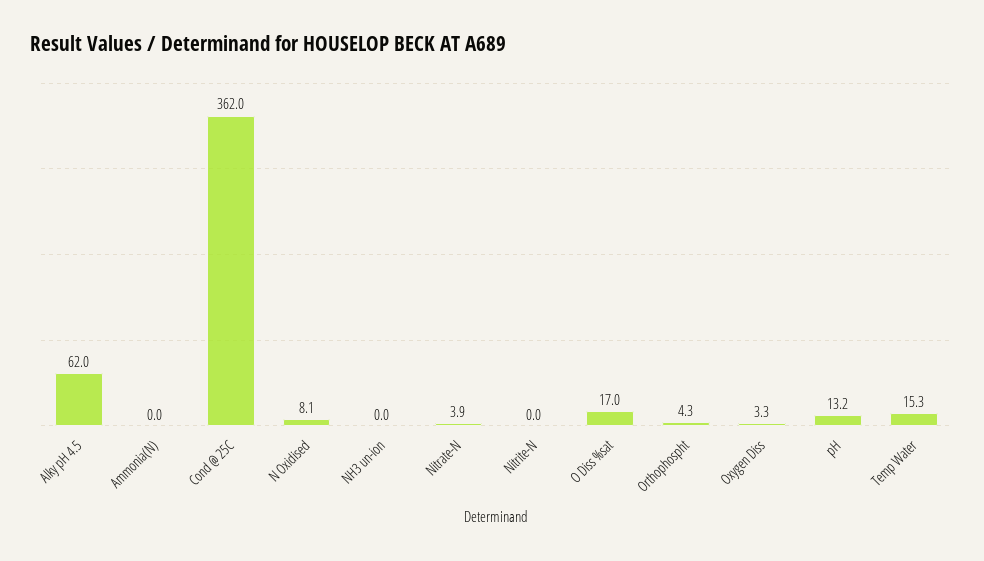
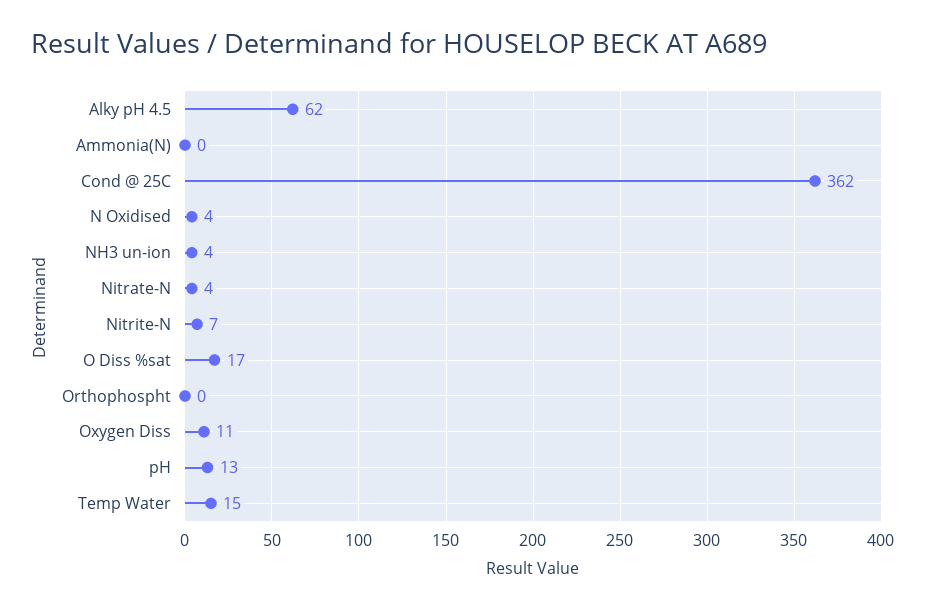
  {
    "Alky pH 4.5": 62,
    "Ammonia(N)": 0,
    "Cond @ 25C": 362,
-   "N Oxidised": 8.1,
+   "N Oxidised": 4,
-   "NH3 un-ion": 0,
+   "NH3 un-ion": 4,
    "Nitrate-N": 3.9,
-   "Nitrite-N": 0,
+   "Nitrite-N": 7,
    "O Diss %sat": 17,
-   "Orthophospht": 4.3,
+   "Orthophospht": 0,
-   "Oxygen Diss": 3.3,
+   "Oxygen Diss": 11,
    "pH": 13.2,
    "Temp Water": 15.3
  }

